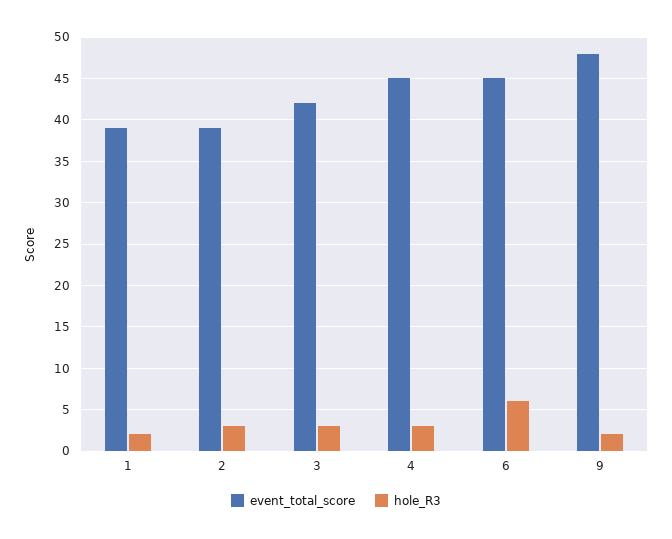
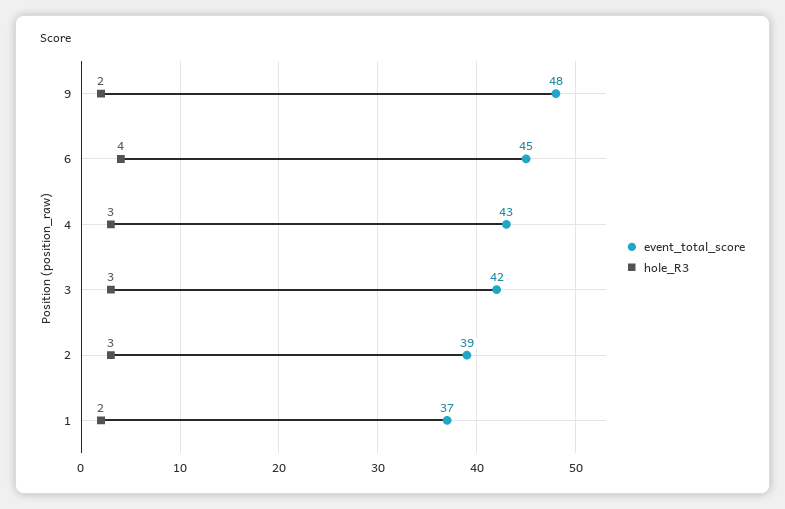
  {
    "event_total_score": {
-     "1": 39,
+     "1": 37,
      "2": 39,
      "3": 42,
-     "4": 45,
+     "4": 43,
      "6": 45,
      "9": 48
    },
    "hole_R3": {
      "1": 2,
      "2": 3,
      "3": 3,
      "4": 3,
-     "6": 6,
+     "6": 4,
      "9": 2
    }
  }

